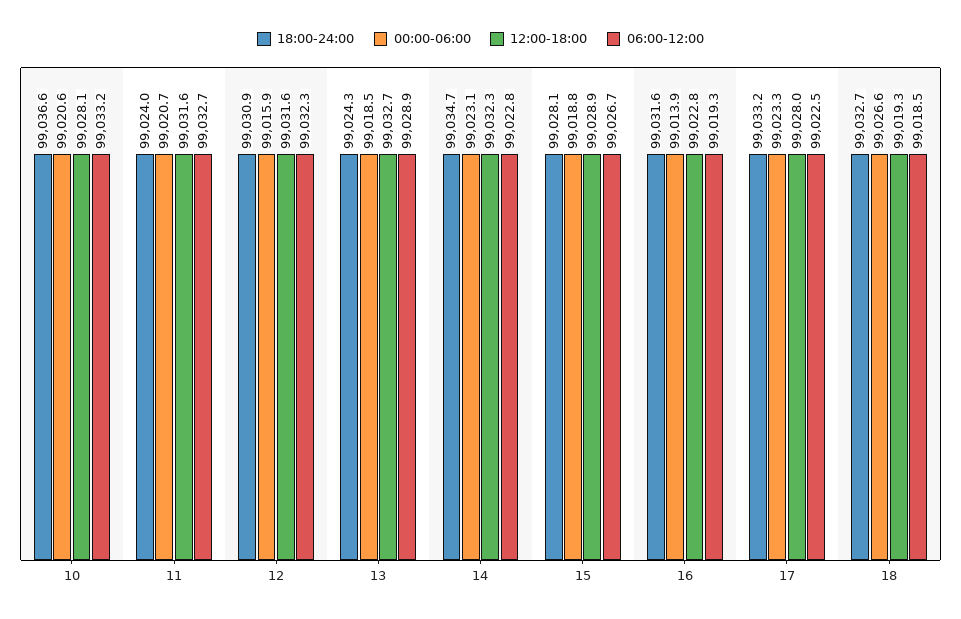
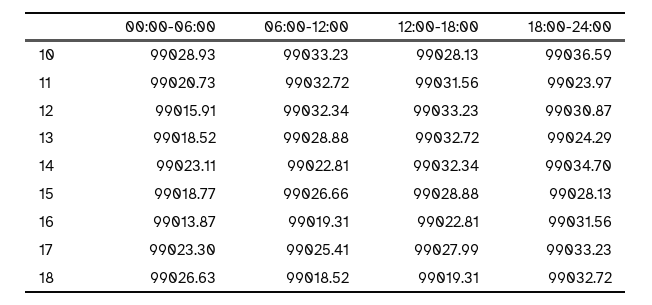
  {
    "18:00-24:00": {
      "10": 99036.59,
      "11": 99023.97,
      "12": 99030.87,
      "13": 99024.29,
      "14": 99034.7,
      "15": 99028.13,
      "16": 99031.56,
      "17": 99033.23,
      "18": 99032.72
    },
    "00:00-06:00": {
-     "10": 99020.6,
+     "10": 99028.93,
      "11": 99020.73,
      "12": 99015.91,
      "13": 99018.52,
      "14": 99023.11,
      "15": 99018.77,
      "16": 99013.87,
      "17": 99023.3,
      "18": 99026.63
    },
    "12:00-18:00": {
      "10": 99028.13,
      "11": 99031.56,
-     "12": 99031.6,
+     "12": 99033.23,
      "13": 99032.72,
      "14": 99032.34,
      "15": 99028.88,
      "16": 99022.81,
      "17": 99027.99,
      "18": 99019.31
    },
    "06:00-12:00": {
      "10": 99033.23,
      "11": 99032.72,
      "12": 99032.34,
      "13": 99028.88,
      "14": 99022.81,
      "15": 99026.66,
      "16": 99019.31,
-     "17": 99022.5,
+     "17": 99025.41,
      "18": 99018.52
    }
  }

